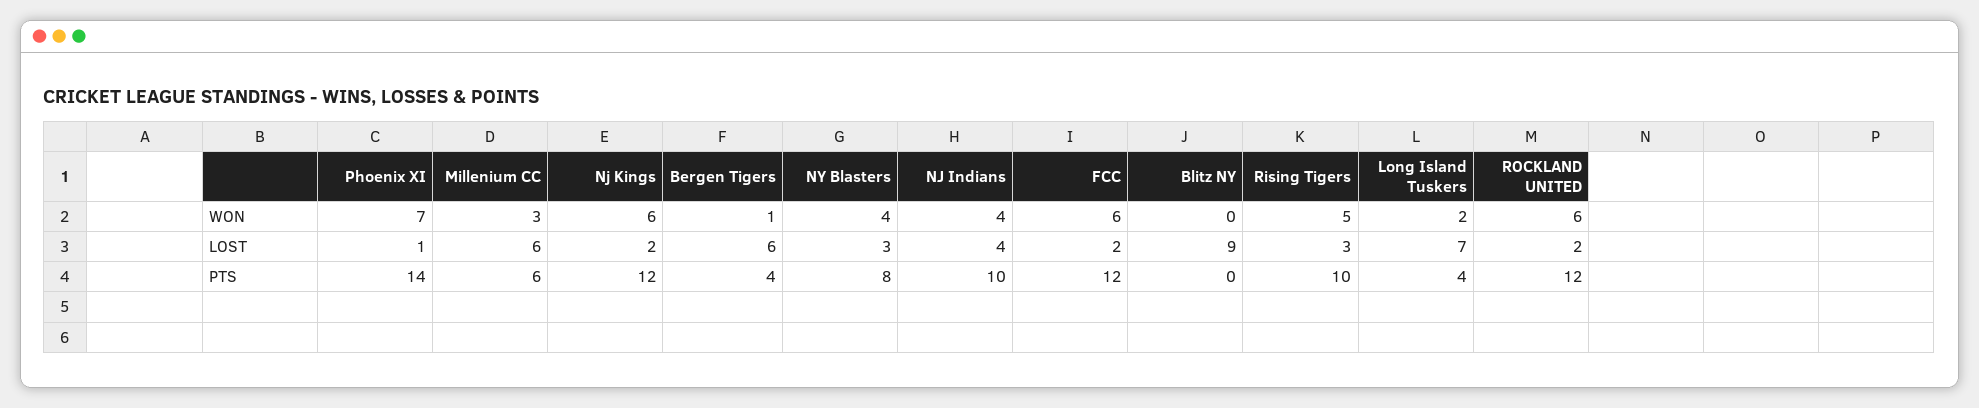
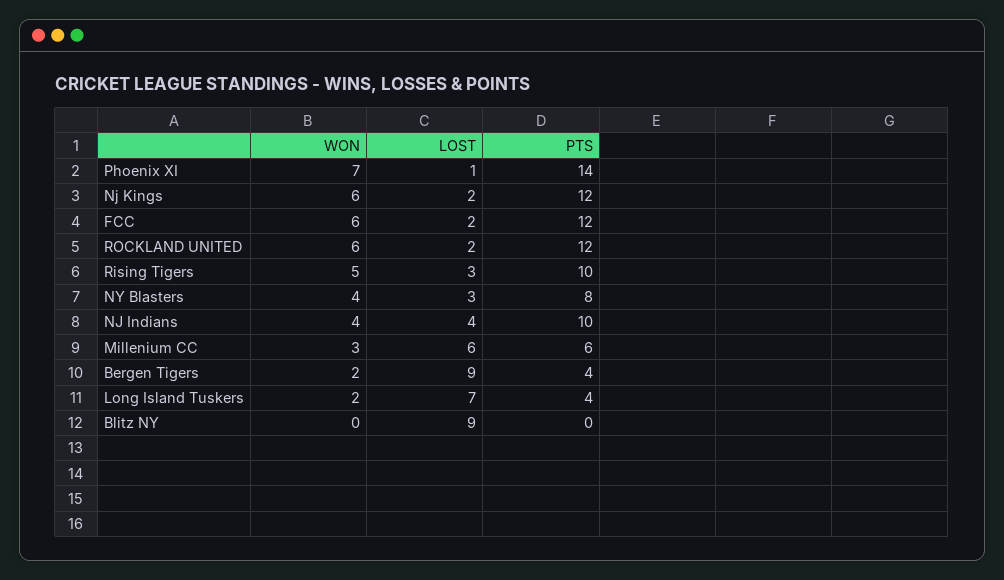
  {
    "Phoenix XI": {
      "WON": 7,
      "LOST": 1,
      "PTS": 14
    },
    "Millenium CC": {
      "WON": 3,
      "LOST": 6,
      "PTS": 6
    },
    "Nj Kings": {
      "WON": 6,
      "LOST": 2,
      "PTS": 12
    },
    "Bergen Tigers": {
-     "WON": 1,
+     "WON": 2,
-     "LOST": 6,
+     "LOST": 9,
      "PTS": 4
    },
    "NY Blasters": {
      "WON": 4,
      "LOST": 3,
      "PTS": 8
    },
    "NJ Indians": {
      "WON": 4,
      "LOST": 4,
      "PTS": 10
    },
    "FCC": {
      "WON": 6,
      "LOST": 2,
      "PTS": 12
    },
    "Blitz NY": {
      "WON": 0,
      "LOST": 9,
      "PTS": 0
    },
    "Rising Tigers": {
      "WON": 5,
      "LOST": 3,
      "PTS": 10
    },
    "Long Island Tuskers": {
      "WON": 2,
      "LOST": 7,
      "PTS": 4
    },
    "ROCKLAND UNITED": {
      "WON": 6,
      "LOST": 2,
      "PTS": 12
    }
  }

